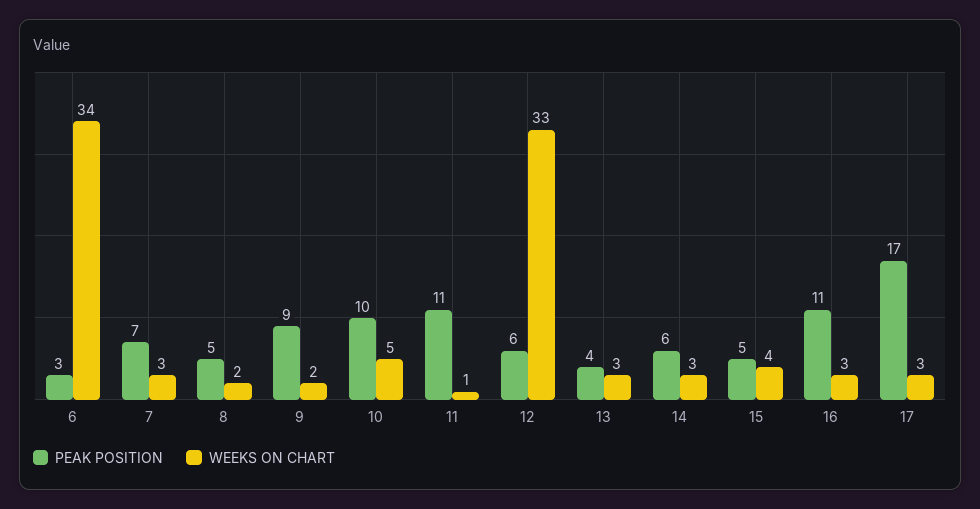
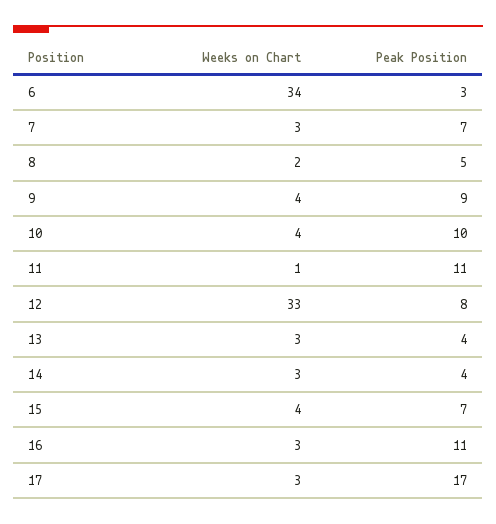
  {
    "PEAK POSITION": {
      "6": 3,
      "7": 7,
      "8": 5,
      "9": 9,
      "10": 10,
      "11": 11,
-     "12": 6,
+     "12": 8,
      "13": 4,
-     "14": 6,
+     "14": 4,
-     "15": 5,
+     "15": 7,
      "16": 11,
      "17": 17
    },
    "WEEKS ON CHART": {
      "6": 34,
      "7": 3,
      "8": 2,
-     "9": 2,
+     "9": 4,
-     "10": 5,
+     "10": 4,
      "11": 1,
      "12": 33,
      "13": 3,
      "14": 3,
      "15": 4,
      "16": 3,
      "17": 3
    }
  }

